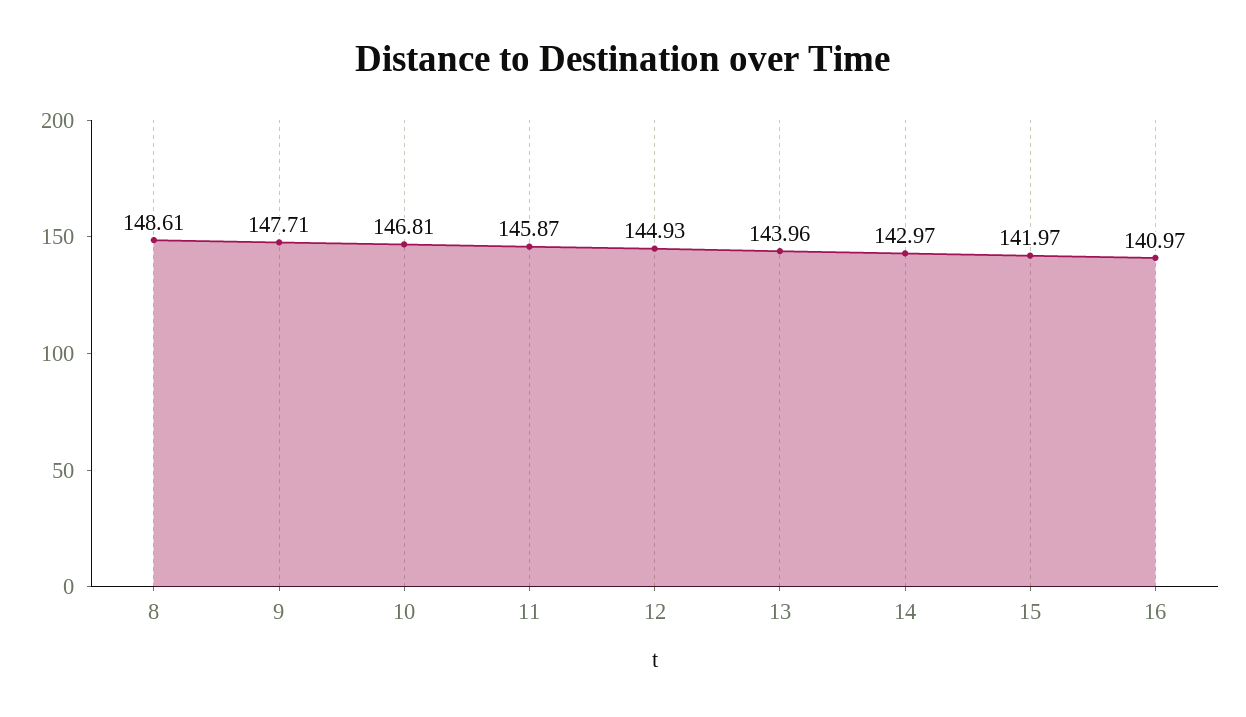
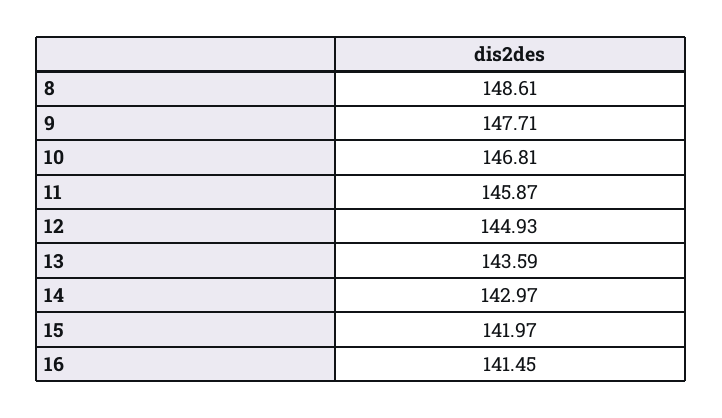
  {
    "8": 148.61,
    "9": 147.71,
    "10": 146.81,
    "11": 145.87,
    "12": 144.93,
-   "13": 143.96,
+   "13": 143.59,
    "14": 142.97,
    "15": 141.97,
-   "16": 140.97
+   "16": 141.45
  }

